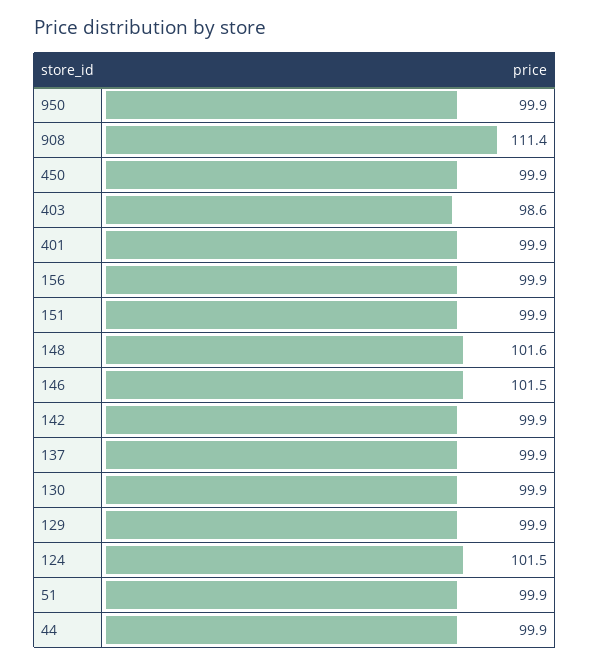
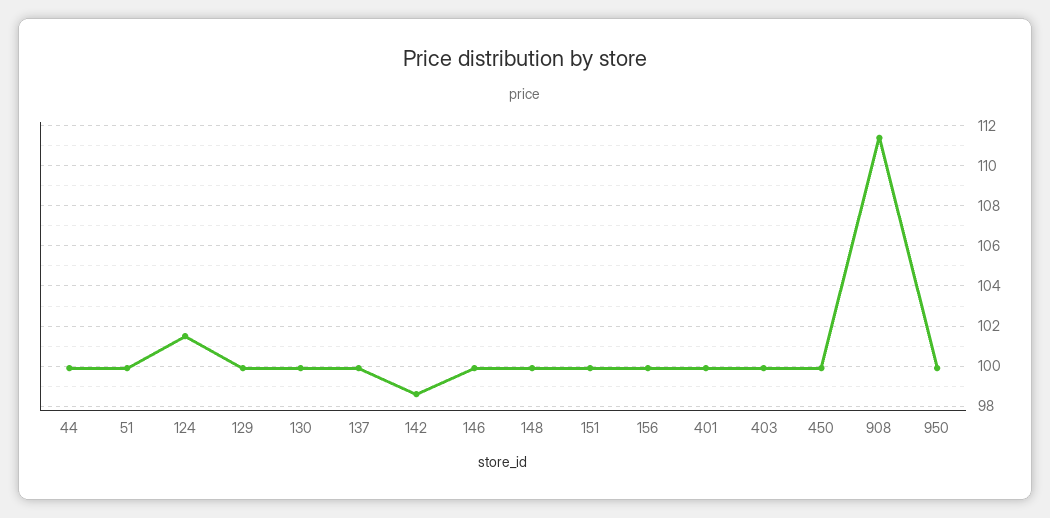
  {
    "950": 99.9,
    "908": 111.4,
    "450": 99.9,
-   "403": 98.6,
+   "403": 100,
    "401": 99.9,
    "156": 99.9,
    "151": 99.9,
-   "148": 101.6,
+   "148": 100,
-   "146": 101.5,
+   "146": 100,
-   "142": 99.9,
+   "142": 98.5,
    "137": 99.9,
    "130": 99.9,
    "129": 99.9,
    "124": 101.5,
    "51": 99.9,
    "44": 99.9
  }

